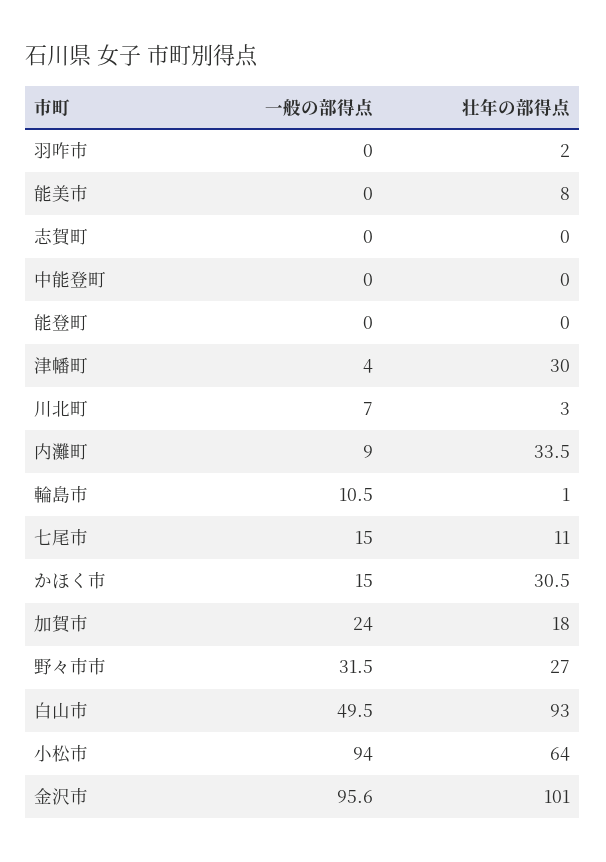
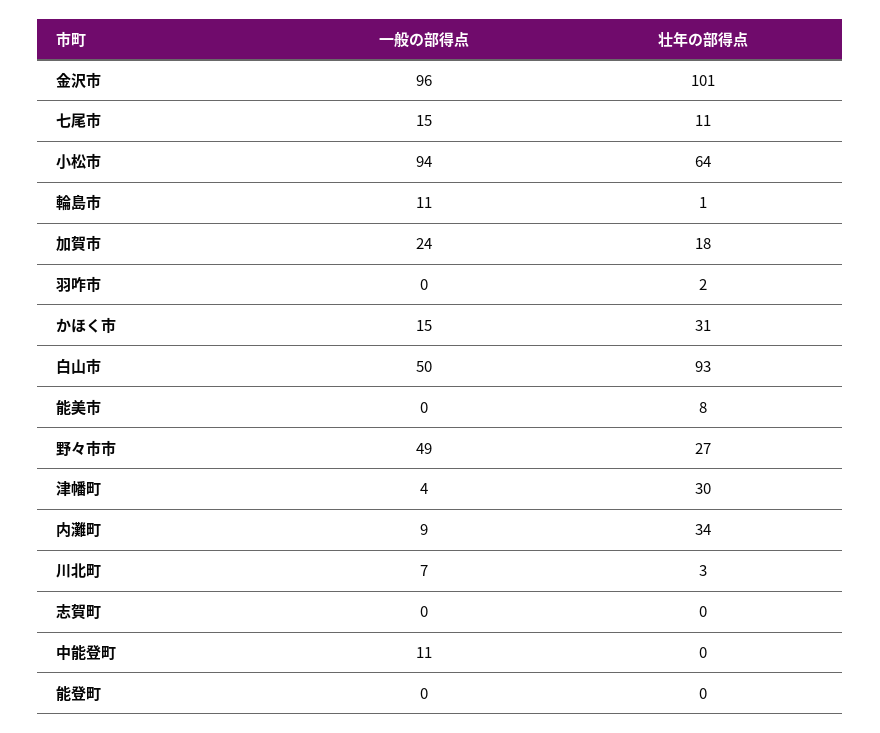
  {
    "一般の部得点": {
      "羽咋市": 0,
      "能美市": 0,
      "志賀町": 0,
-     "中能登町": 0,
+     "中能登町": 11,
      "能登町": 0,
      "津幡町": 4,
      "川北町": 7,
      "内灘町": 9,
      "輪島市": 10.5,
      "七尾市": 15,
      "かほく市": 15,
      "加賀市": 24,
-     "野々市市": 31.5,
+     "野々市市": 49,
      "白山市": 49.5,
      "小松市": 94,
      "金沢市": 95.6
    },
    "壮年の部得点": {
      "羽咋市": 2,
      "能美市": 8,
      "志賀町": 0,
      "中能登町": 0,
      "能登町": 0,
      "津幡町": 30,
      "川北町": 3,
      "内灘町": 33.5,
      "輪島市": 1,
      "七尾市": 11,
      "かほく市": 30.5,
      "加賀市": 18,
      "野々市市": 27,
      "白山市": 93,
      "小松市": 64,
      "金沢市": 101
    }
  }

